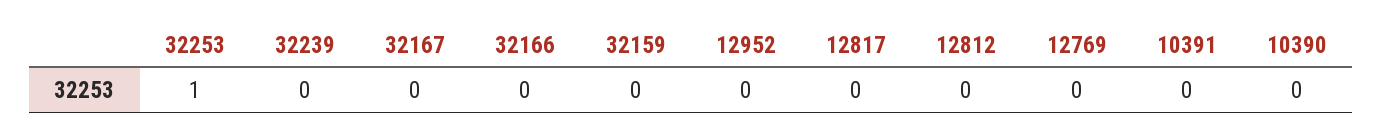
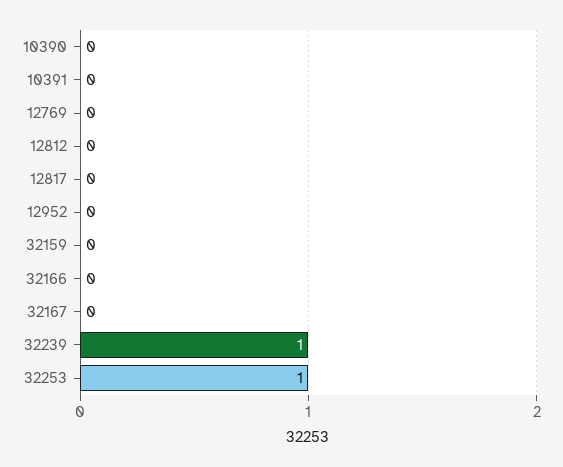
  {
    "32253": 1,
-   "32239": 0,
+   "32239": 1,
    "32167": 0,
    "32166": 0,
    "32159": 0,
    "12952": 0,
    "12817": 0,
    "12812": 0,
    "12769": 0,
    "10391": 0,
    "10390": 0
  }

